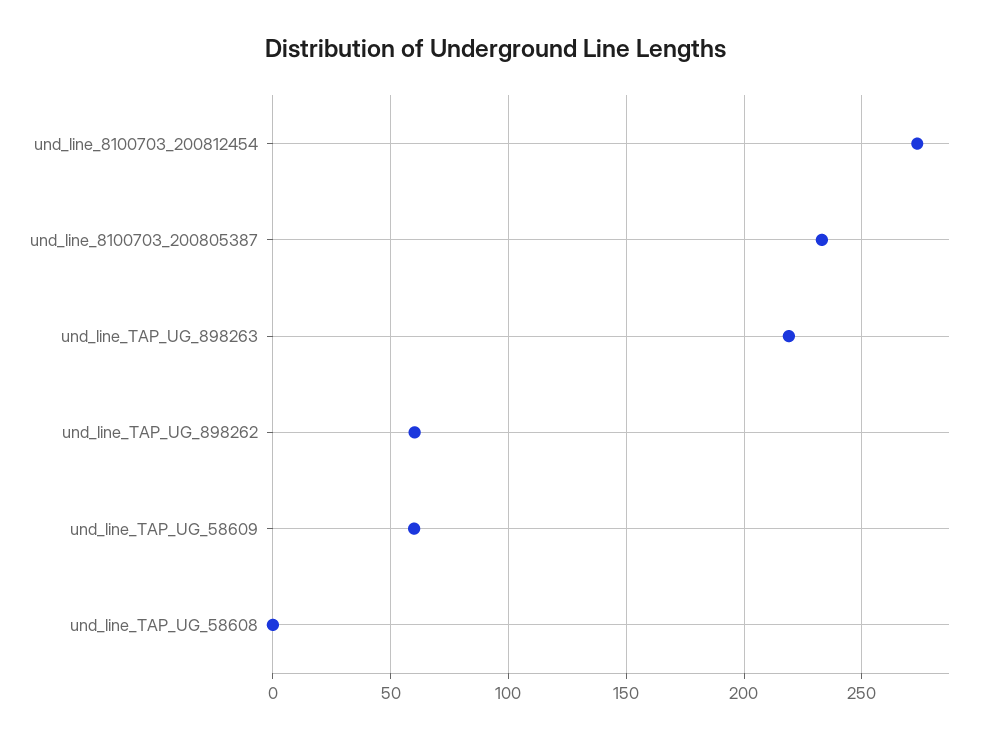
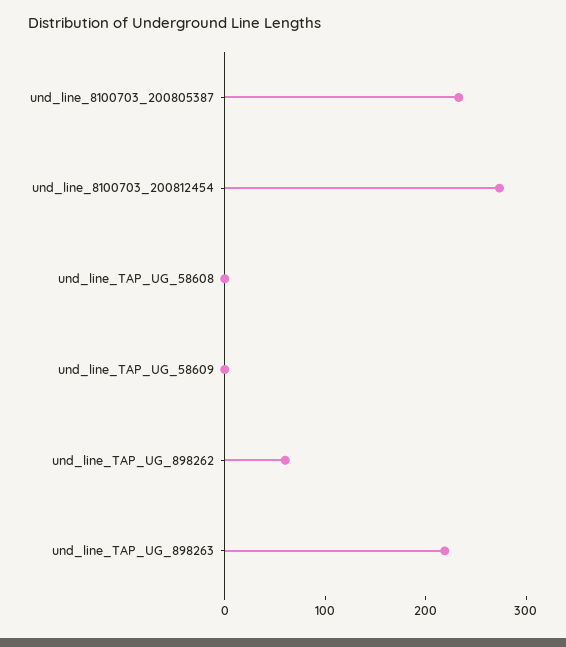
  {
    "und_line_8100703_200812454": 275,
    "und_line_8100703_200805387": 235,
    "und_line_TAP_UG_898263": 220,
    "und_line_TAP_UG_898262": 60,
-   "und_line_TAP_UG_58609": 60,
+   "und_line_TAP_UG_58609": 0,
    "und_line_TAP_UG_58608": 0
  }

